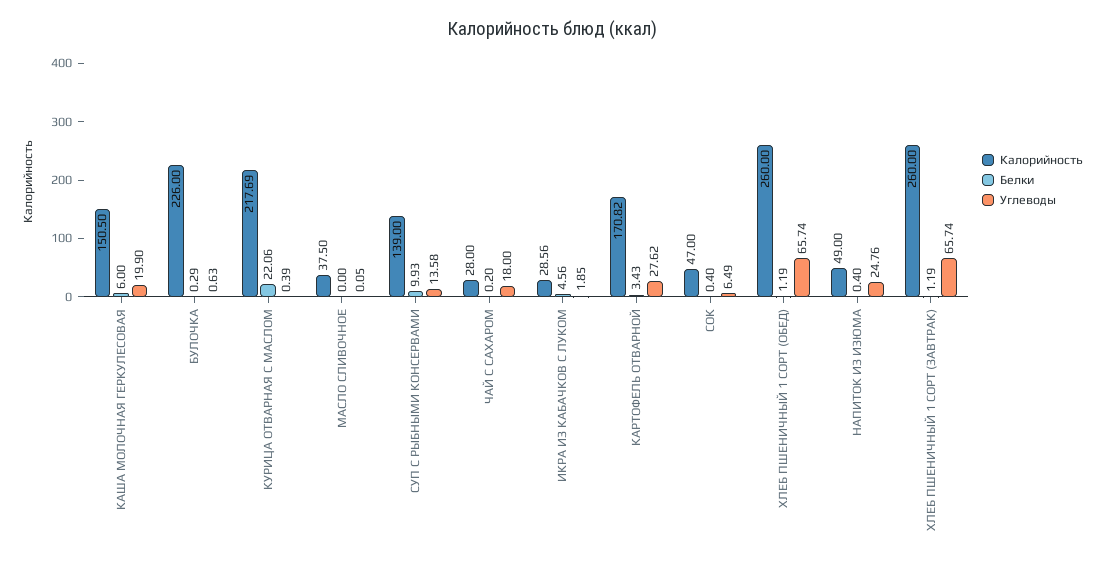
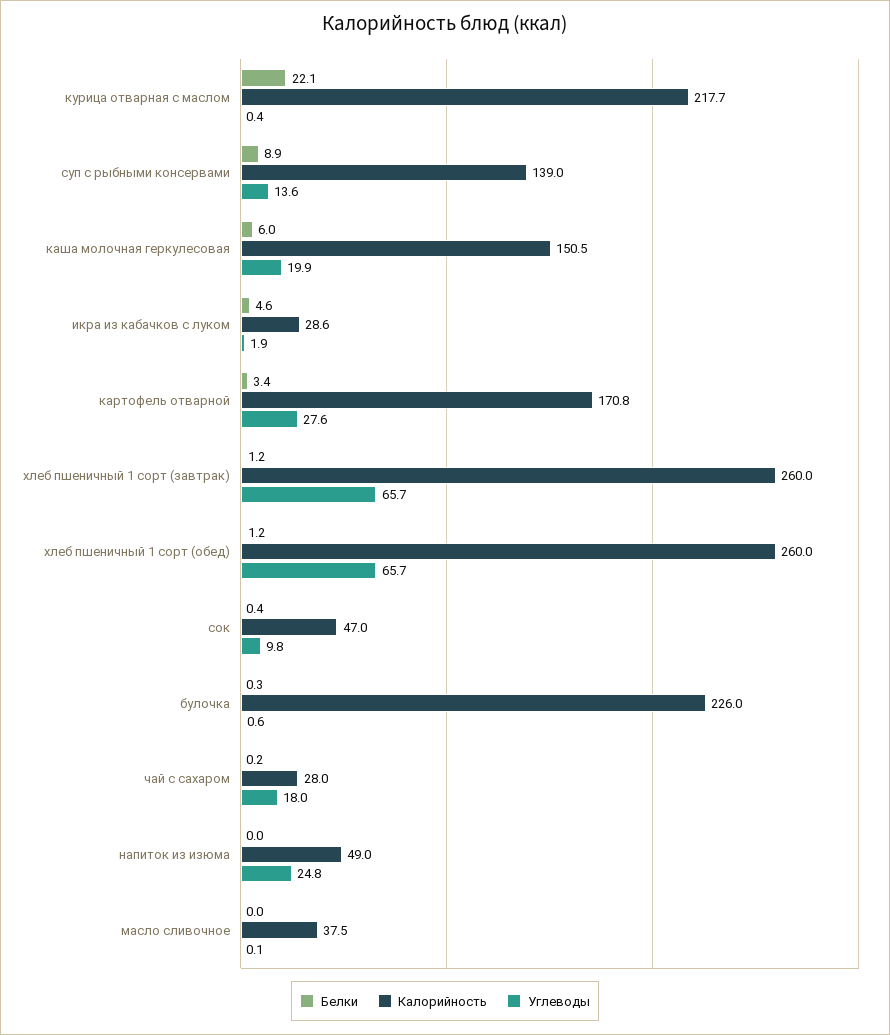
  {
    "Калорийность": {
      "КАША МОЛОЧНАЯ ГЕРКУЛЕСОВАЯ": 150.5,
      "БУЛОЧКА": 226,
      "КУРИЦА ОТВАРНАЯ С МАСЛОМ": 217.69,
      "МАСЛО СЛИВОЧНОЕ": 37.5,
      "СУП С РЫБНЫМИ КОНСЕРВАМИ": 139,
      "ЧАЙ С САХАРОМ": 28,
      "ИКРА ИЗ КАБАЧКОВ С ЛУКОМ": 28.56,
      "КАРТОФЕЛЬ ОТВАРНОЙ": 170.82,
      "СОК": 47,
      "ХЛЕБ ПШЕНИЧНЫЙ 1 СОРТ (ОБЕД)": 260,
      "НАПИТОК ИЗ ИЗЮМА": 49,
      "ХЛЕБ ПШЕНИЧНЫЙ 1 СОРТ (ЗАВТРАК)": 260
    },
    "Белки": {
      "КАША МОЛОЧНАЯ ГЕРКУЛЕСОВАЯ": 6,
      "БУЛОЧКА": 0.29,
      "КУРИЦА ОТВАРНАЯ С МАСЛОМ": 22.06,
      "МАСЛО СЛИВОЧНОЕ": 0,
-     "СУП С РЫБНЫМИ КОНСЕРВАМИ": 9.93,
+     "СУП С РЫБНЫМИ КОНСЕРВАМИ": 8.9,
      "ЧАЙ С САХАРОМ": 0.2,
      "ИКРА ИЗ КАБАЧКОВ С ЛУКОМ": 4.56,
      "КАРТОФЕЛЬ ОТВАРНОЙ": 3.43,
      "СОК": 0.4,
      "ХЛЕБ ПШЕНИЧНЫЙ 1 СОРТ (ОБЕД)": 1.19,
-     "НАПИТОК ИЗ ИЗЮМА": 0.4,
+     "НАПИТОК ИЗ ИЗЮМА": 0,
      "ХЛЕБ ПШЕНИЧНЫЙ 1 СОРТ (ЗАВТРАК)": 1.19
    },
    "Углеводы": {
      "КАША МОЛОЧНАЯ ГЕРКУЛЕСОВАЯ": 19.9,
      "БУЛОЧКА": 0.63,
      "КУРИЦА ОТВАРНАЯ С МАСЛОМ": 0.39,
      "МАСЛО СЛИВОЧНОЕ": 0.05,
      "СУП С РЫБНЫМИ КОНСЕРВАМИ": 13.58,
      "ЧАЙ С САХАРОМ": 18,
      "ИКРА ИЗ КАБАЧКОВ С ЛУКОМ": 1.85,
      "КАРТОФЕЛЬ ОТВАРНОЙ": 27.62,
-     "СОК": 6.49,
+     "СОК": 9.8,
      "ХЛЕБ ПШЕНИЧНЫЙ 1 СОРТ (ОБЕД)": 65.74,
      "НАПИТОК ИЗ ИЗЮМА": 24.76,
      "ХЛЕБ ПШЕНИЧНЫЙ 1 СОРТ (ЗАВТРАК)": 65.74
    }
  }

